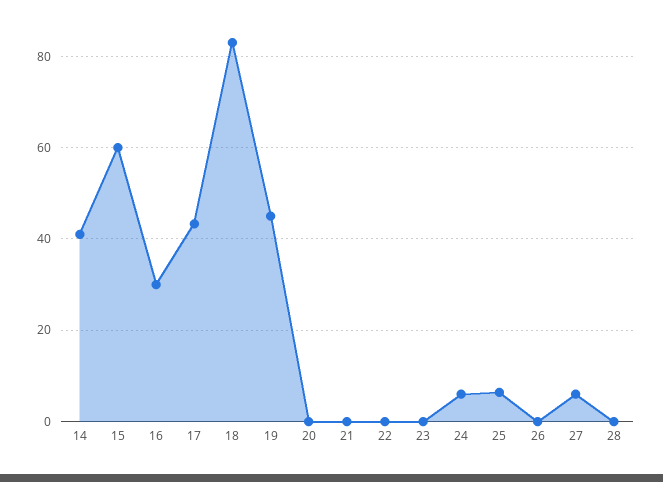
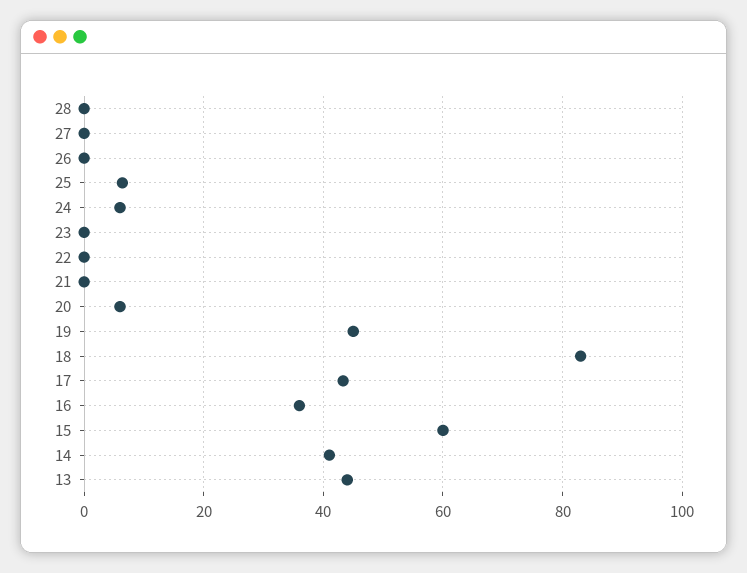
  {
    "14": 42,
    "15": 60,
-   "16": 30,
+   "16": 36,
    "17": 44,
    "18": 84,
    "19": 46,
-   "20": 0,
+   "20": 6,
    "21": 0,
    "22": 0,
    "23": 0,
    "24": 6,
    "25": 6,
    "26": 0,
-   "27": 6,
+   "27": 0,
-   "28": 0
+   "28": 0,
+   "13": 44
  }

